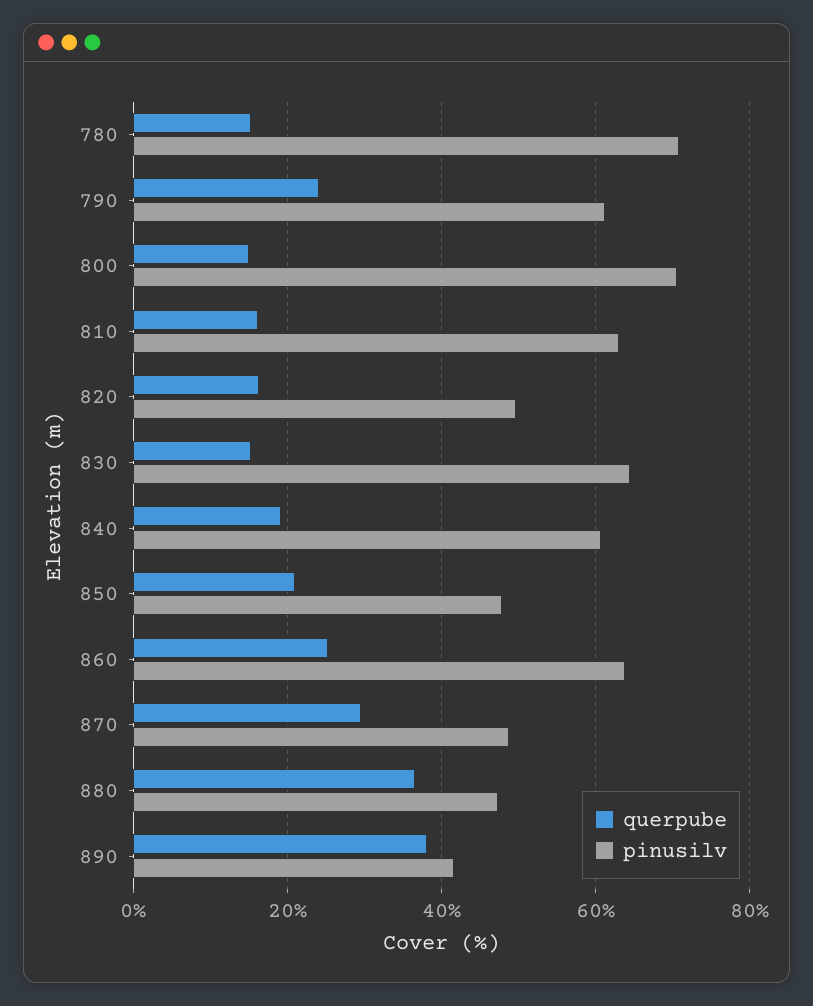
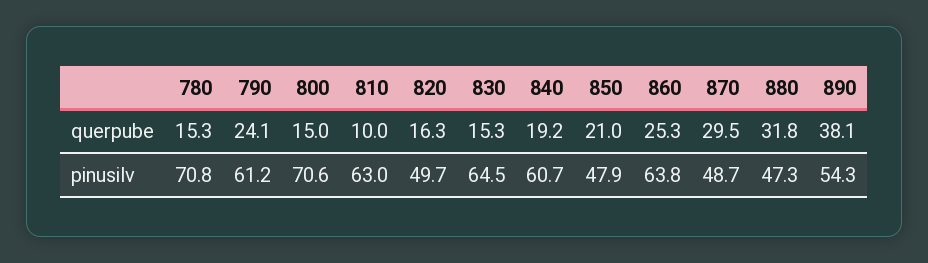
  {
    "querpube": {
      "780": 15.3,
      "790": 24.1,
      "800": 15,
-     "810": 16,
+     "810": 10,
      "820": 16.3,
      "830": 15.3,
      "840": 19.2,
      "850": 21,
      "860": 25.3,
      "870": 29.5,
-     "880": 36,
+     "880": 31.8,
      "890": 38.1
    },
    "pinusilv": {
      "780": 70.8,
      "790": 61.2,
      "800": 70.6,
      "810": 63,
      "820": 49.7,
      "830": 64.5,
      "840": 60.7,
      "850": 47.9,
      "860": 63.8,
      "870": 48.7,
      "880": 47.3,
-     "890": 42
+     "890": 54.3
    }
  }

